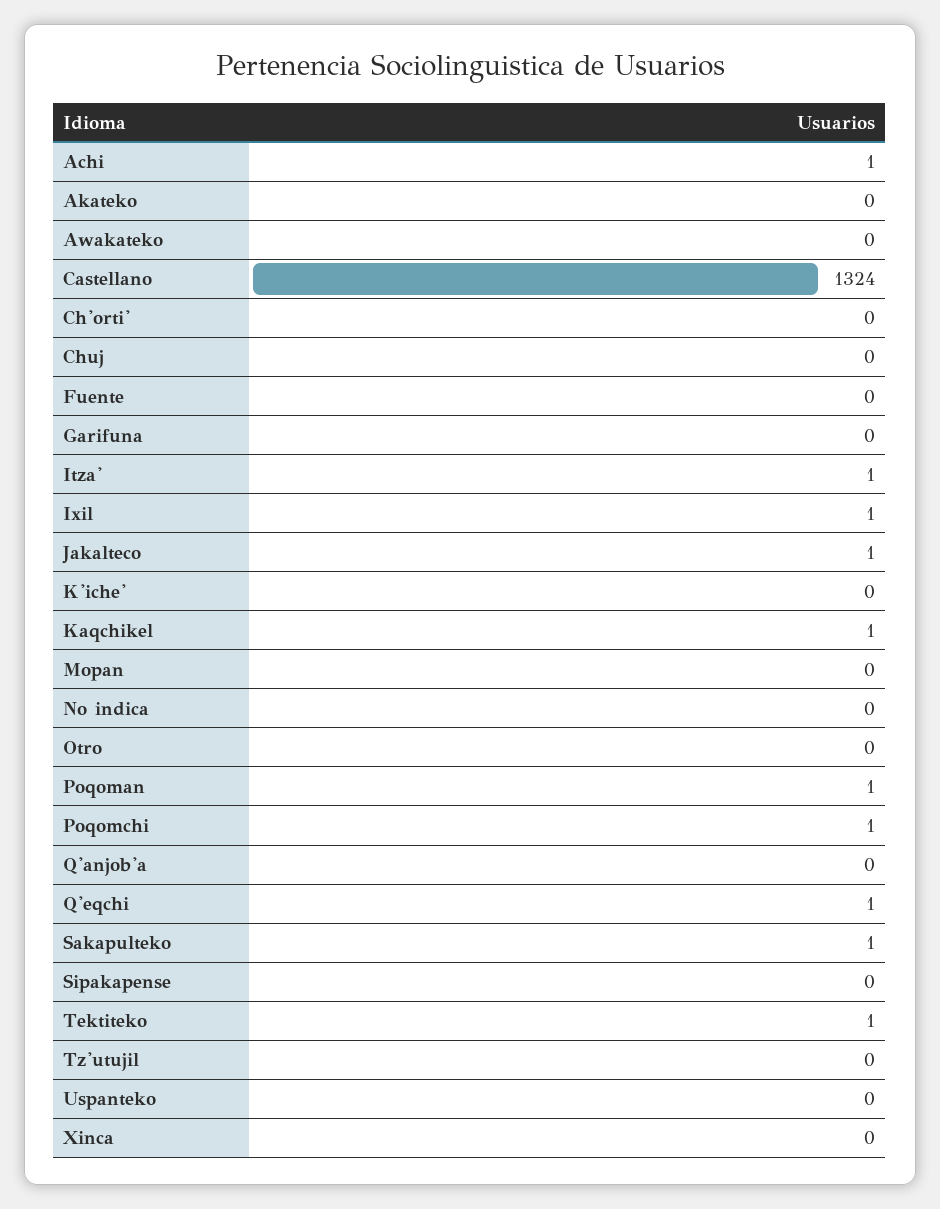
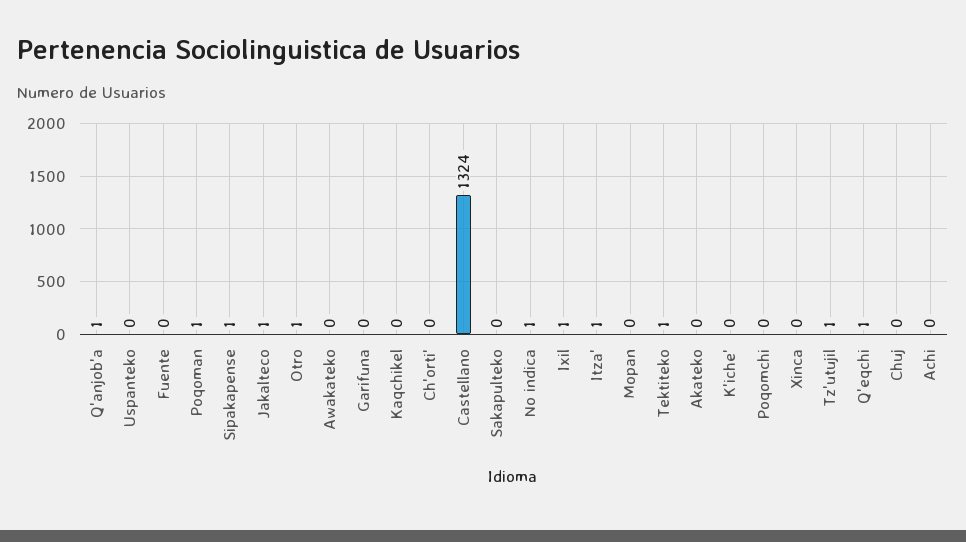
  {
-   "Achi": 1,
+   "Achi": 0,
    "Akateko": 0,
    "Awakateko": 0,
    "Castellano": 1324,
    "Ch'orti'": 0,
    "Chuj": 0,
    "Fuente": 0,
    "Garifuna": 0,
    "Itza'": 1,
    "Ixil": 1,
    "Jakalteco": 1,
    "K'iche'": 0,
-   "Kaqchikel": 1,
+   "Kaqchikel": 0,
    "Mopan": 0,
-   "No indica": 0,
+   "No indica": 1,
-   "Otro": 0,
+   "Otro": 1,
    "Poqoman": 1,
-   "Poqomchi": 1,
+   "Poqomchi": 0,
-   "Q'anjob'a": 0,
+   "Q'anjob'a": 1,
    "Q'eqchi": 1,
-   "Sakapulteko": 1,
+   "Sakapulteko": 0,
-   "Sipakapense": 0,
+   "Sipakapense": 1,
    "Tektiteko": 1,
-   "Tz'utujil": 0,
+   "Tz'utujil": 1,
    "Uspanteko": 0,
    "Xinca": 0
  }

